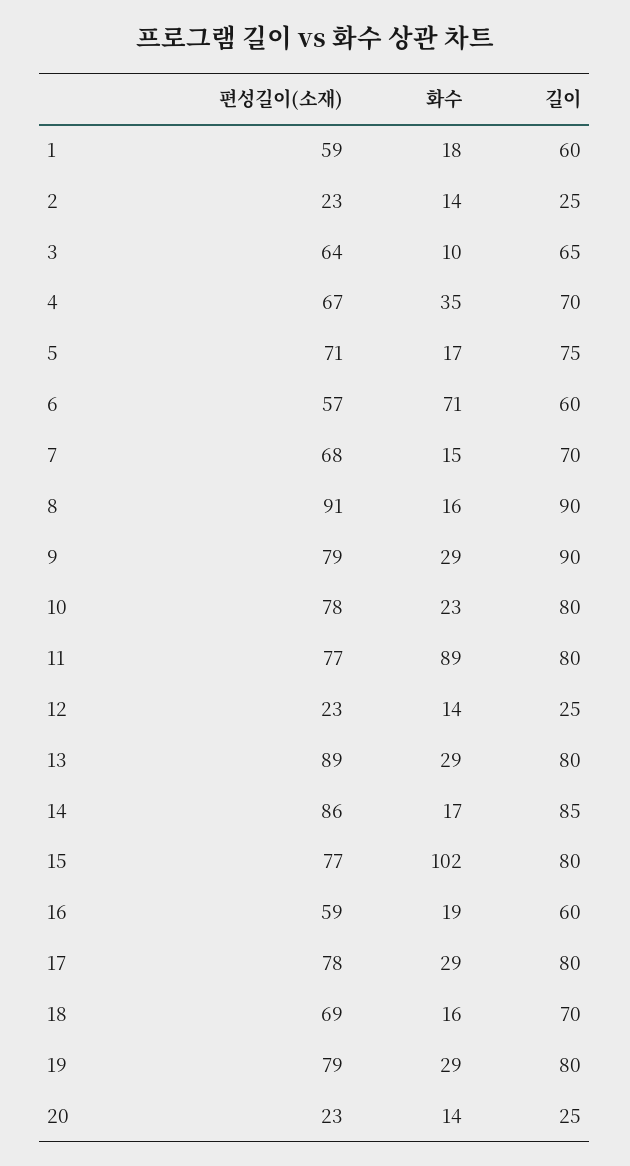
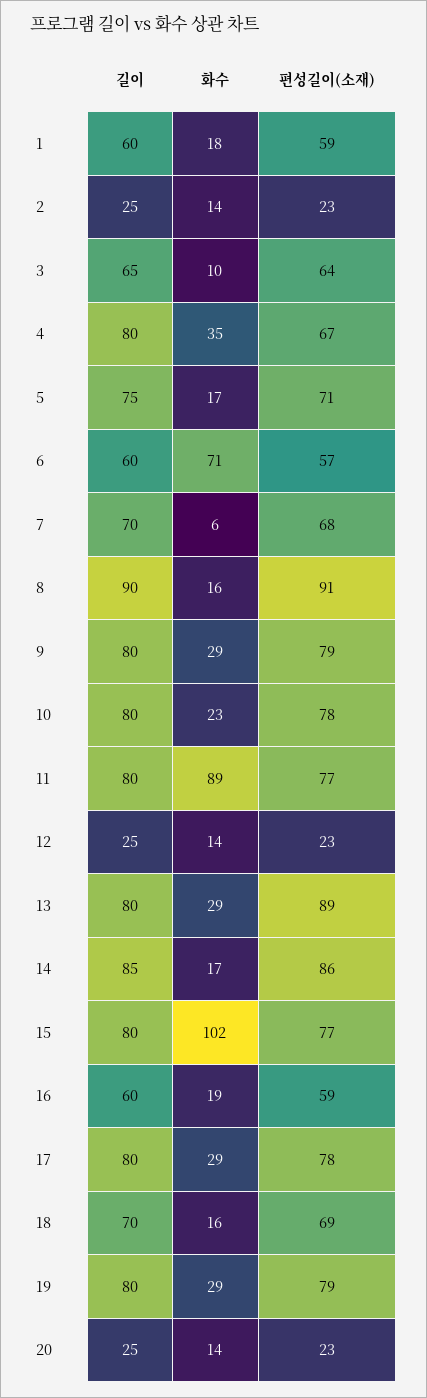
  {
    "편성길이(소재)": {
      "1": 59,
      "2": 23,
      "3": 64,
      "4": 67,
      "5": 71,
      "6": 57,
      "7": 68,
      "8": 91,
      "9": 79,
      "10": 78,
      "11": 77,
      "12": 23,
      "13": 89,
      "14": 86,
      "15": 77,
      "16": 59,
      "17": 78,
      "18": 69,
      "19": 79,
      "20": 23
    },
    "화수": {
      "1": 18,
      "2": 14,
      "3": 10,
      "4": 35,
      "5": 17,
      "6": 71,
-     "7": 15,
+     "7": 6,
      "8": 16,
      "9": 29,
      "10": 23,
      "11": 89,
      "12": 14,
      "13": 29,
      "14": 17,
      "15": 102,
      "16": 19,
      "17": 29,
      "18": 16,
      "19": 29,
      "20": 14
    },
    "길이": {
      "1": 60,
      "2": 25,
      "3": 65,
-     "4": 70,
+     "4": 80,
      "5": 75,
      "6": 60,
      "7": 70,
      "8": 90,
-     "9": 90,
+     "9": 80,
      "10": 80,
      "11": 80,
      "12": 25,
      "13": 80,
      "14": 85,
      "15": 80,
      "16": 60,
      "17": 80,
      "18": 70,
      "19": 80,
      "20": 25
    }
  }

